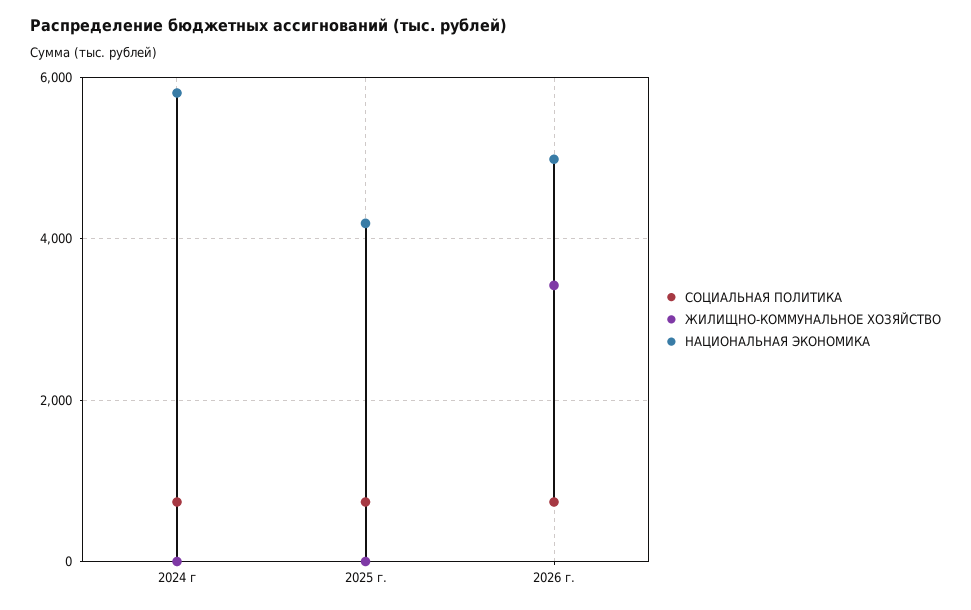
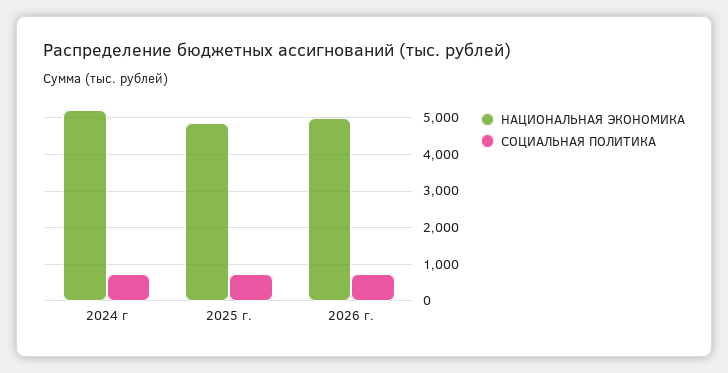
  {
    "СОЦИАЛЬНАЯ ПОЛИТИКА": {
      "2024 г": 800,
      "2025 г.": 800,
      "2026 г.": 800
    },
-   "ЖИЛИЩНО-КОММУНАЛЬНОЕ ХОЗЯЙСТВО": {
-     "2024 г": 0,
-     "2025 г.": 0,
-     "2026 г.": 3400
-   },
    "НАЦИОНАЛЬНАЯ ЭКОНОМИКА": {
-     "2024 г": 5800,
+     "2024 г": 5200,
-     "2025 г.": 4200,
+     "2025 г.": 4800,
      "2026 г.": 5000
    }
  }

